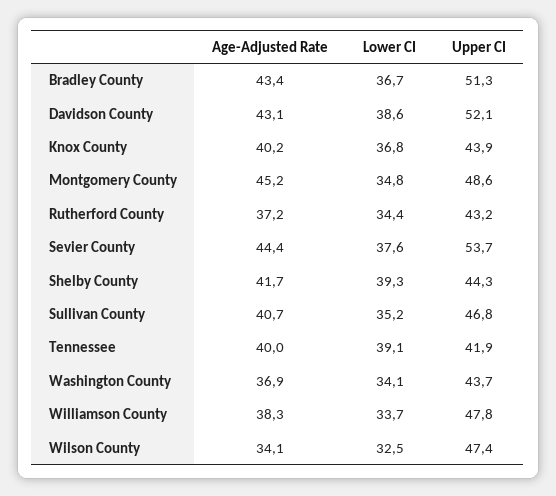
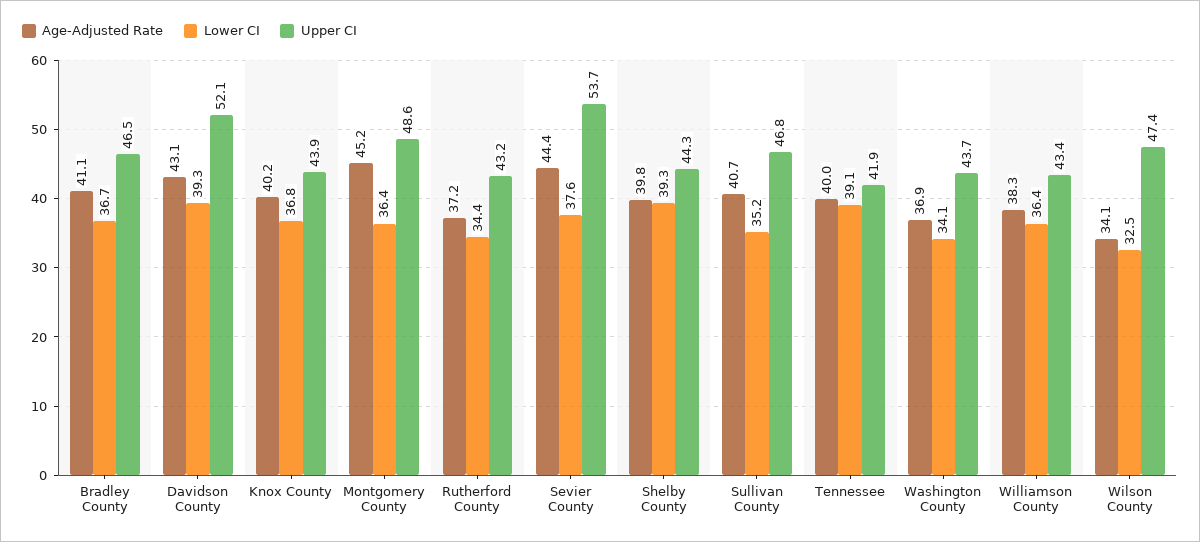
  {
    "Age-Adjusted Rate": {
-     "Bradley County": 43.4,
+     "Bradley County": 41.1,
      "Davidson County": 43.1,
      "Knox County": 40.2,
      "Montgomery County": 45.2,
      "Rutherford County": 37.2,
      "Sevier County": 44.4,
-     "Shelby County": 41.7,
+     "Shelby County": 39.8,
      "Sullivan County": 40.7,
      "Tennessee": 40,
      "Washington County": 36.9,
      "Williamson County": 38.3,
      "Wilson County": 34.1
    },
    "Lower CI": {
      "Bradley County": 36.7,
-     "Davidson County": 38.6,
+     "Davidson County": 39.3,
      "Knox County": 36.8,
-     "Montgomery County": 34.8,
+     "Montgomery County": 36.4,
      "Rutherford County": 34.4,
      "Sevier County": 37.6,
      "Shelby County": 39.3,
      "Sullivan County": 35.2,
      "Tennessee": 39.1,
      "Washington County": 34.1,
-     "Williamson County": 33.7,
+     "Williamson County": 36.4,
      "Wilson County": 32.5
    },
    "Upper CI": {
-     "Bradley County": 51.3,
+     "Bradley County": 46.5,
      "Davidson County": 52.1,
      "Knox County": 43.9,
      "Montgomery County": 48.6,
      "Rutherford County": 43.2,
      "Sevier County": 53.7,
      "Shelby County": 44.3,
      "Sullivan County": 46.8,
      "Tennessee": 41.9,
      "Washington County": 43.7,
-     "Williamson County": 47.8,
+     "Williamson County": 43.4,
      "Wilson County": 47.4
    }
  }

